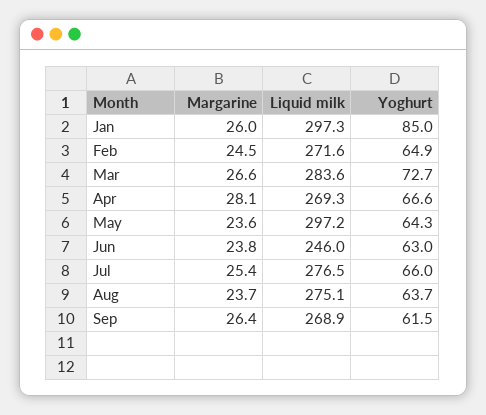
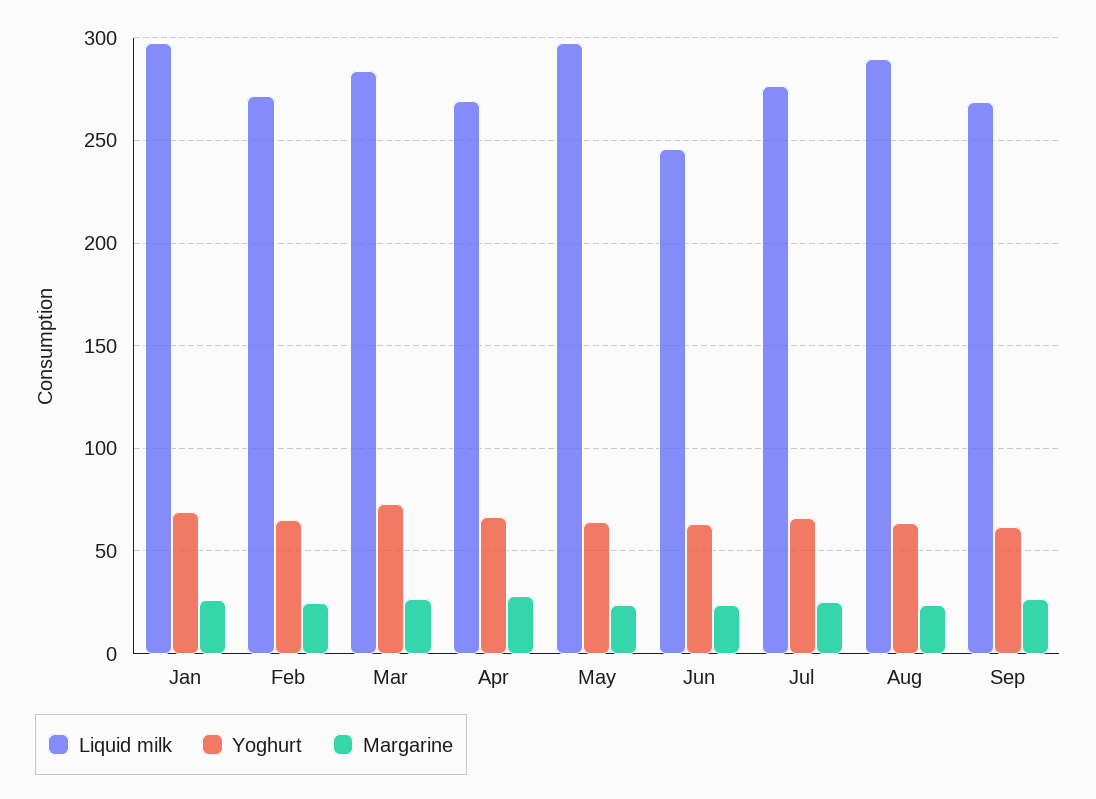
  {
    "Margarine": {
      "Jan": 26,
      "Feb": 24.5,
      "Mar": 26.6,
      "Apr": 28.1,
      "May": 23.6,
      "Jun": 23.8,
      "Jul": 25.4,
      "Aug": 23.7,
      "Sep": 26.4
    },
    "Liquid milk": {
      "Jan": 297.3,
      "Feb": 271.6,
      "Mar": 283.6,
      "Apr": 269.3,
      "May": 297.2,
      "Jun": 246,
      "Jul": 276.5,
-     "Aug": 275.1,
+     "Aug": 290,
      "Sep": 268.9
    },
    "Yoghurt": {
-     "Jan": 85,
+     "Jan": 70,
      "Feb": 64.9,
      "Mar": 72.7,
      "Apr": 66.6,
      "May": 64.3,
      "Jun": 63,
      "Jul": 66,
      "Aug": 63.7,
      "Sep": 61.5
    }
  }

